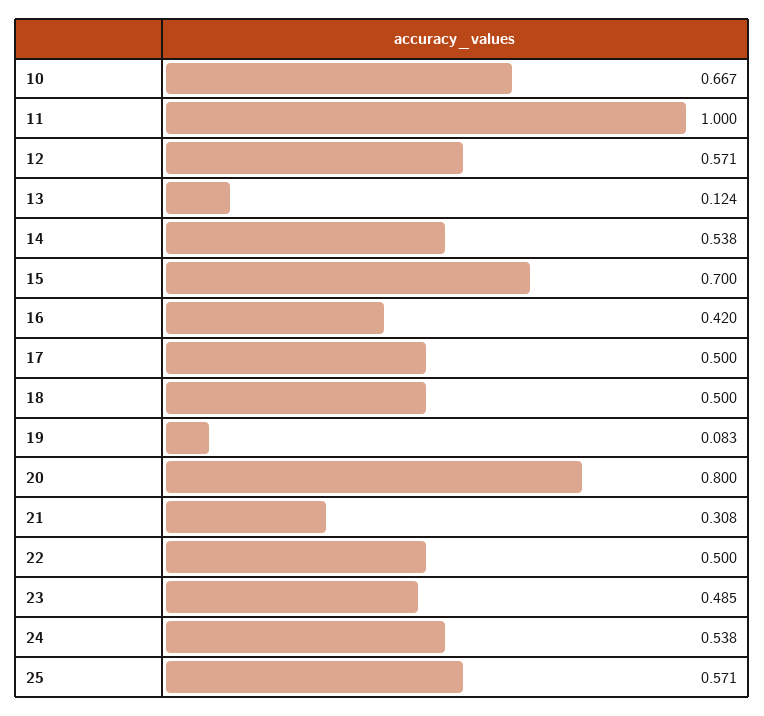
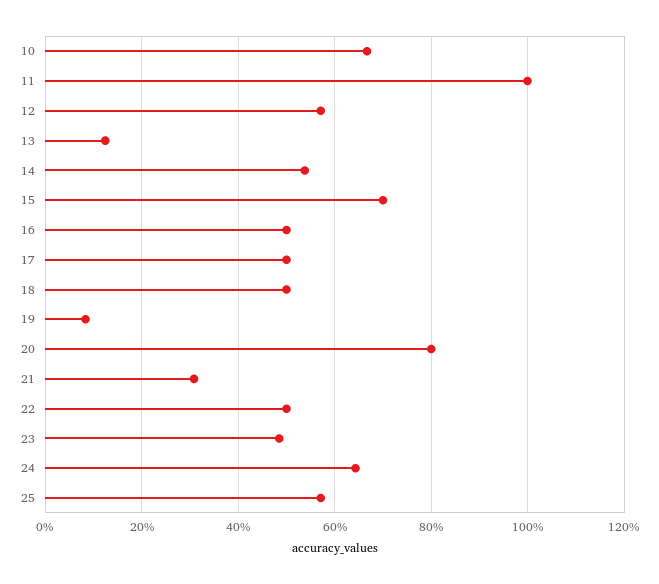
  {
    "10": 0.667,
    "11": 1,
    "12": 0.571,
    "13": 0.124,
    "14": 0.538,
    "15": 0.7,
-   "16": 0.42,
+   "16": 0.5,
    "17": 0.5,
    "18": 0.5,
    "19": 0.083,
    "20": 0.8,
    "21": 0.308,
    "22": 0.5,
    "23": 0.485,
-   "24": 0.538,
+   "24": 0.64,
    "25": 0.571
  }

